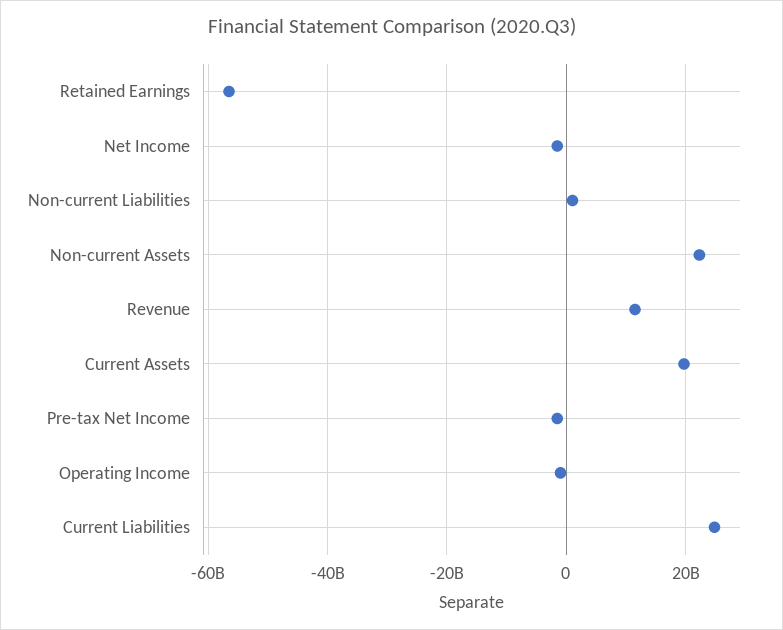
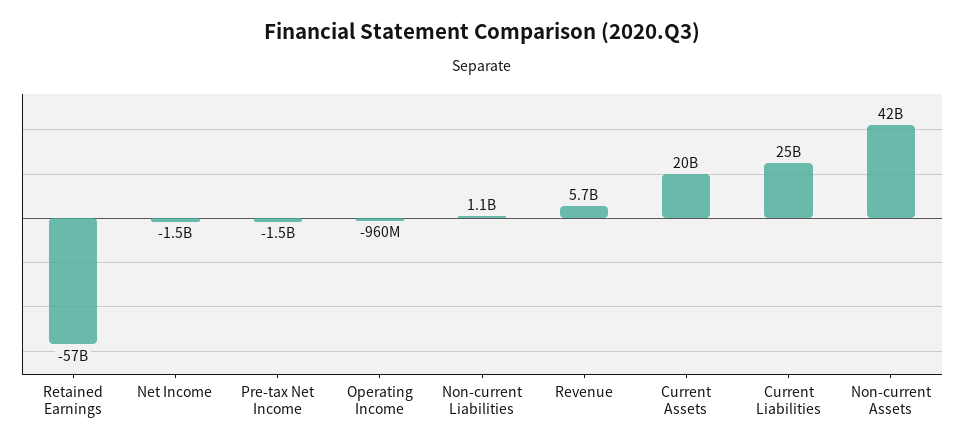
  {
    "Retained Earnings": -57000000000,
    "Net Income": -1500000000,
    "Non-current Liabilities": 1100000000,
-   "Non-current Assets": 22000000000,
+   "Non-current Assets": 42000000000,
-   "Revenue": 12000000000,
+   "Revenue": 5700000000,
    "Current Assets": 20000000000,
    "Pre-tax Net Income": -1500000000,
    "Operating Income": -960000000,
    "Current Liabilities": 25000000000
  }

